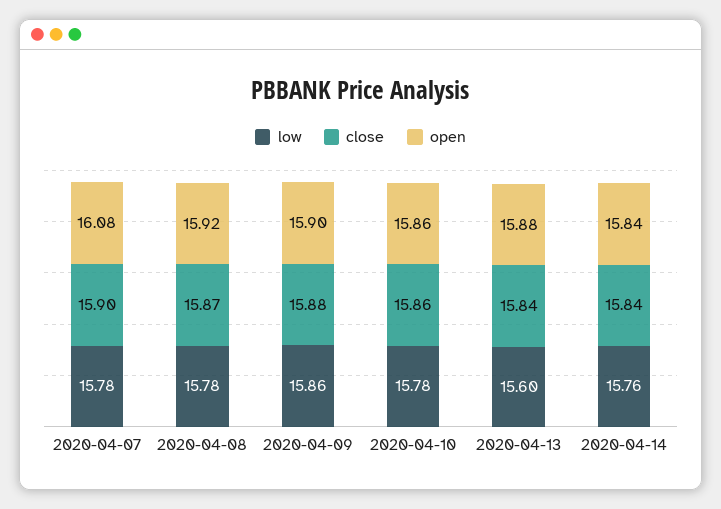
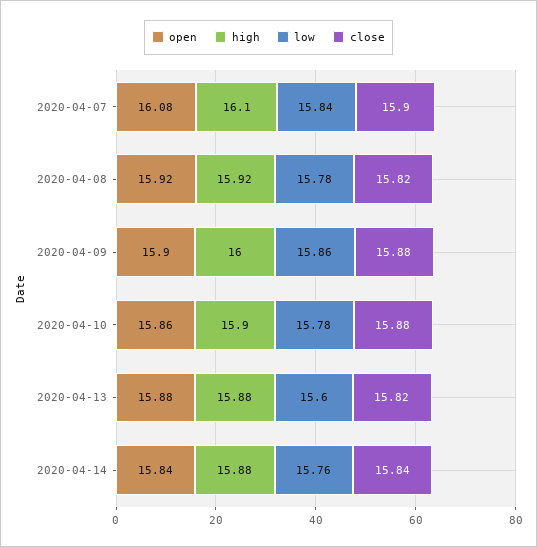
  {
    "low": {
-     "2020-04-07": 15.78,
+     "2020-04-07": 15.84,
      "2020-04-08": 15.78,
      "2020-04-09": 15.86,
      "2020-04-10": 15.78,
      "2020-04-13": 15.6,
      "2020-04-14": 15.76
    },
    "close": {
      "2020-04-07": 15.9,
-     "2020-04-08": 15.87,
+     "2020-04-08": 15.82,
      "2020-04-09": 15.88,
-     "2020-04-10": 15.86,
+     "2020-04-10": 15.88,
-     "2020-04-13": 15.84,
+     "2020-04-13": 15.82,
      "2020-04-14": 15.84
    },
    "open": {
      "2020-04-07": 16.08,
      "2020-04-08": 15.92,
      "2020-04-09": 15.9,
      "2020-04-10": 15.86,
      "2020-04-13": 15.88,
      "2020-04-14": 15.84
-   }
+   },
+   "high": {
+     "2020-04-07": 16.1,
+     "2020-04-08": 15.92,
+     "2020-04-09": 16,
+     "2020-04-10": 15.9,
+     "2020-04-13": 15.88,
+     "2020-04-14": 15.88
+   }
  }

